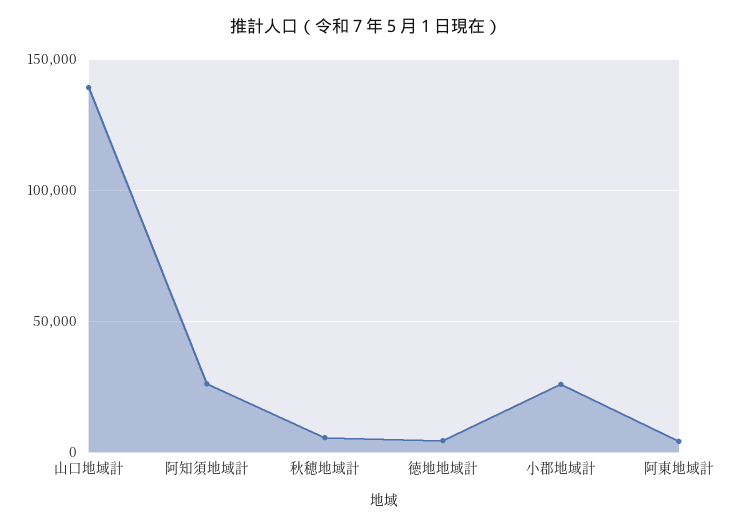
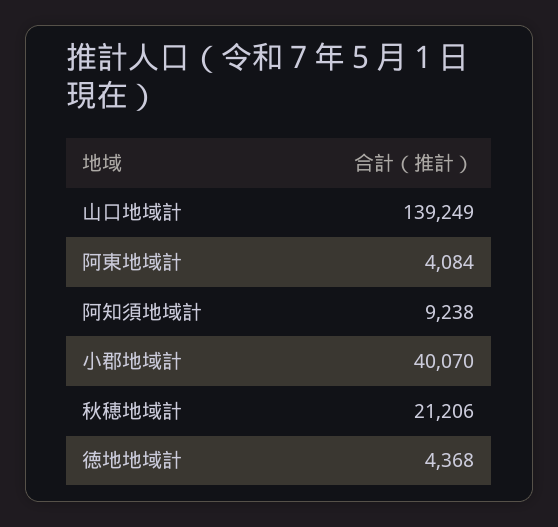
  {
    "山口地域計": 139249,
-   "阿知須地域計": 25000,
+   "阿知須地域計": 9238,
-   "秋穂地域計": 5000,
+   "秋穂地域計": 21206,
    "徳地地域計": 4368,
-   "小郡地域計": 25000,
+   "小郡地域計": 40070,
    "阿東地域計": 4084
  }

